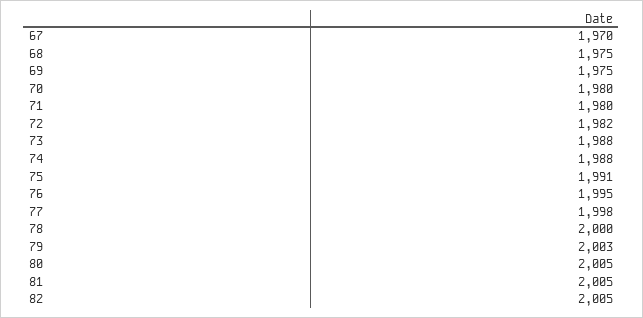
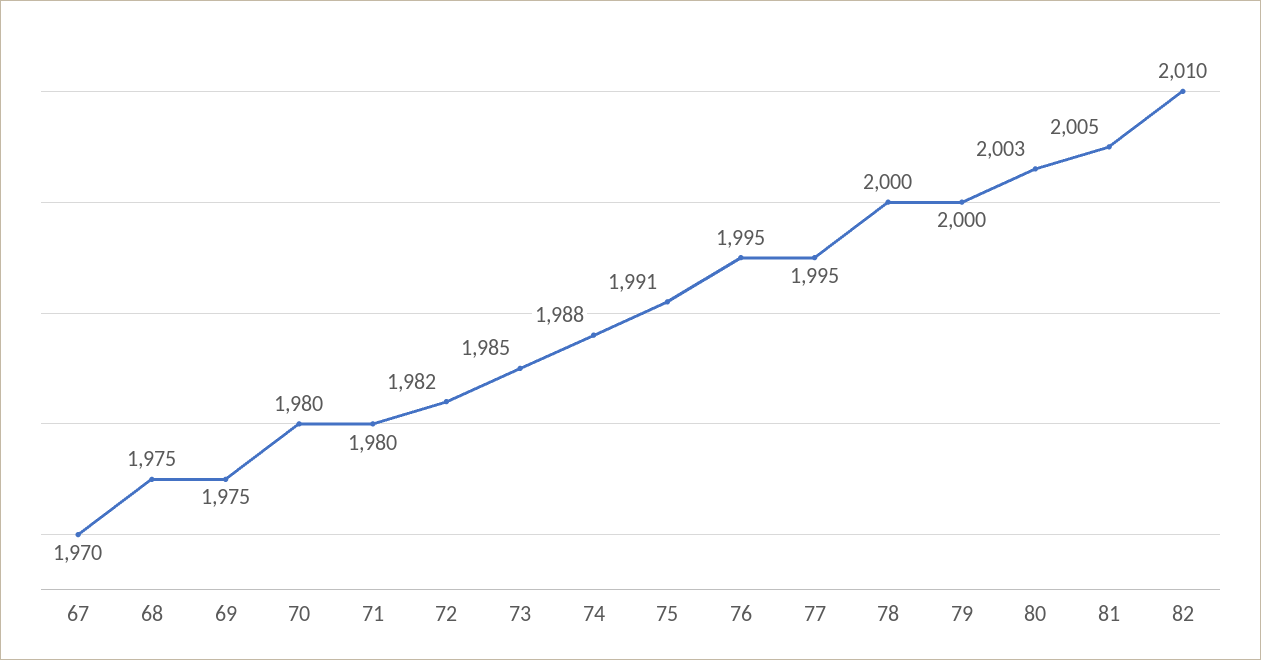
  {
    "67": 1970,
    "68": 1975,
    "69": 1975,
    "70": 1980,
    "71": 1980,
    "72": 1982,
-   "73": 1988,
+   "73": 1985,
    "74": 1988,
    "75": 1991,
    "76": 1995,
-   "77": 1998,
+   "77": 1995,
    "78": 2000,
-   "79": 2003,
+   "79": 2000,
-   "80": 2005,
+   "80": 2003,
    "81": 2005,
-   "82": 2005
+   "82": 2010
  }

